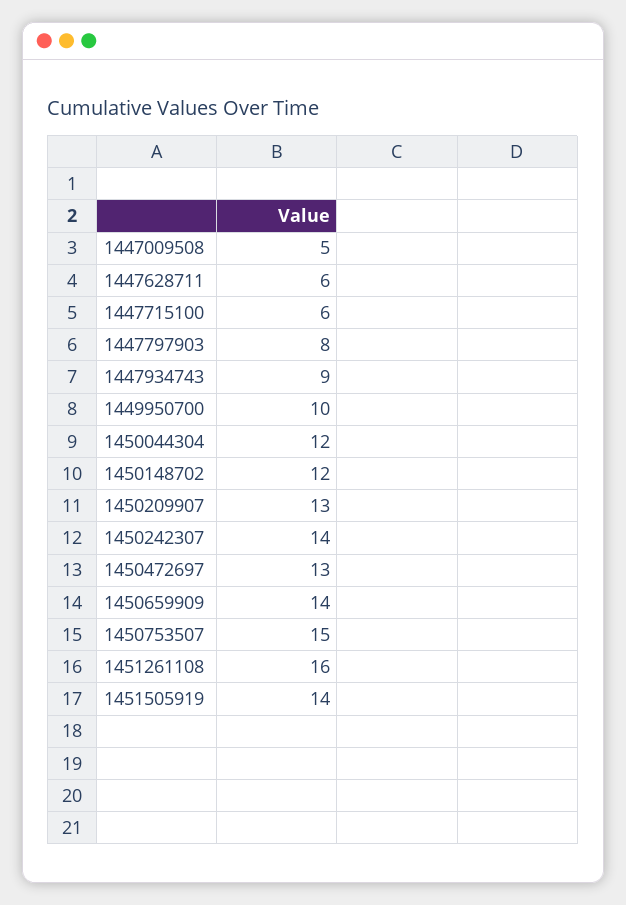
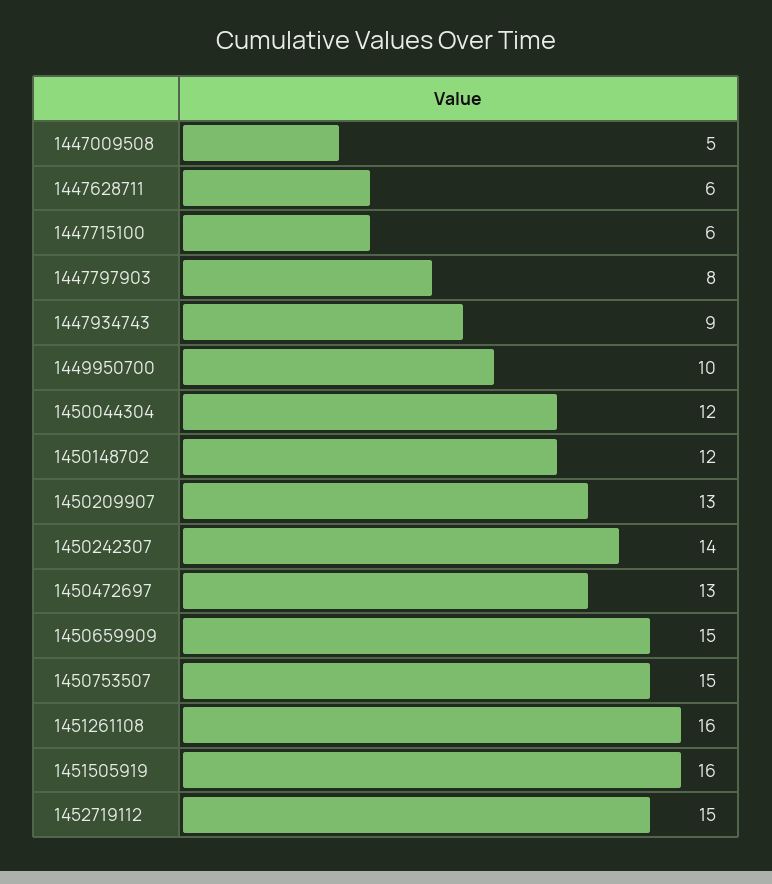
  {
    "1447009508": 5,
    "1447628711": 6,
    "1447715100": 6,
    "1447797903": 8,
    "1447934743": 9,
    "1449950700": 10,
    "1450044304": 12,
    "1450148702": 12,
    "1450209907": 13,
    "1450242307": 14,
    "1450472697": 13,
-   "1450659909": 14,
+   "1450659909": 15,
    "1450753507": 15,
    "1451261108": 16,
-   "1451505919": 14
+   "1451505919": 16,
+   "1452719112": 15
  }

